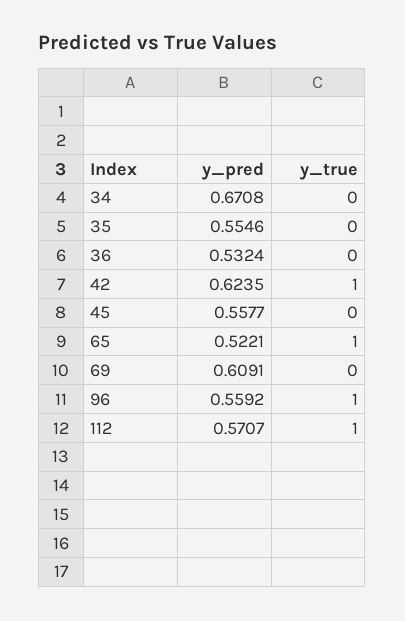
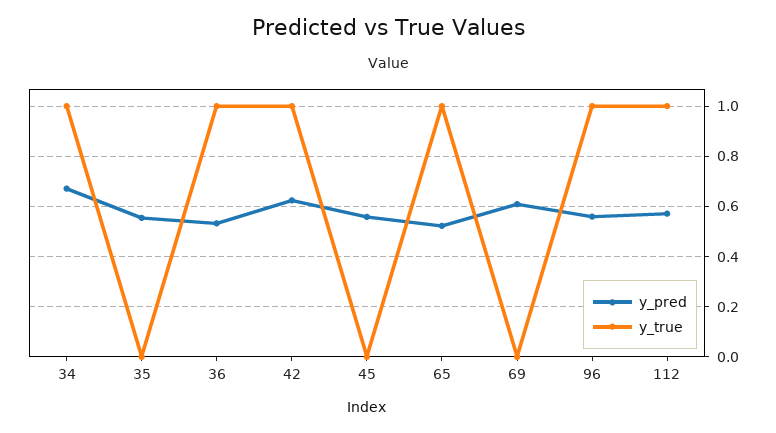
  {
    "y_pred": {
      "34": 0.6708,
      "35": 0.5546,
      "36": 0.5324,
      "42": 0.6235,
      "45": 0.5577,
      "65": 0.5221,
      "69": 0.6091,
      "96": 0.5592,
      "112": 0.5707
    },
    "y_true": {
-     "34": 0,
+     "34": 1,
      "35": 0,
-     "36": 0,
+     "36": 1,
      "42": 1,
      "45": 0,
      "65": 1,
      "69": 0,
      "96": 1,
      "112": 1
    }
  }

